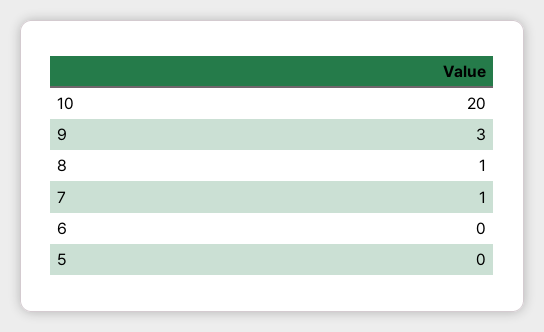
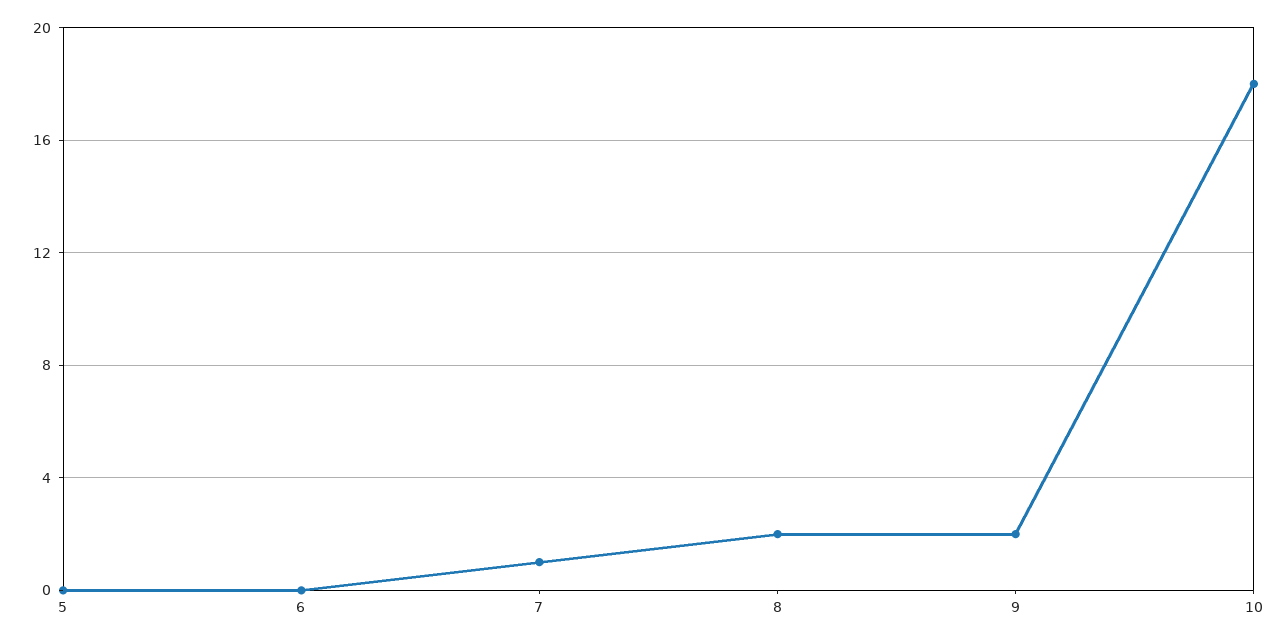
  {
-   "10": 20,
+   "10": 18,
-   "9": 3,
+   "9": 2,
-   "8": 1,
+   "8": 2,
    "7": 1,
    "6": 0,
    "5": 0
  }

